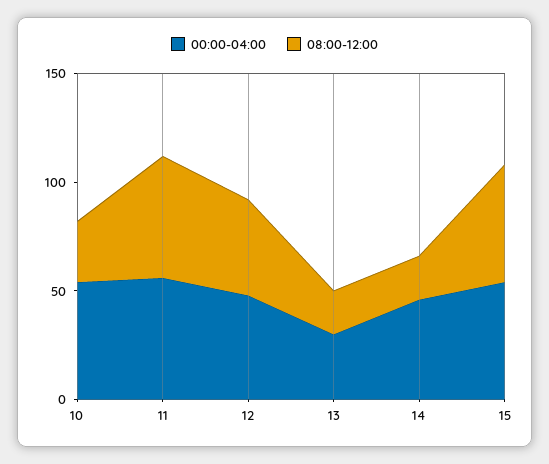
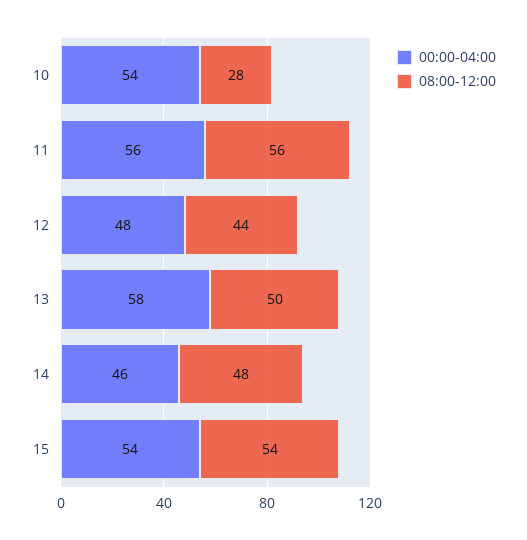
  {
    "00:00-04:00": {
      "10": 54,
      "11": 56,
      "12": 48,
-     "13": 30,
+     "13": 58,
      "14": 46,
      "15": 54
    },
    "08:00-12:00": {
      "10": 28,
      "11": 56,
      "12": 44,
-     "13": 20,
+     "13": 50,
-     "14": 20,
+     "14": 48,
      "15": 54
    }
  }

